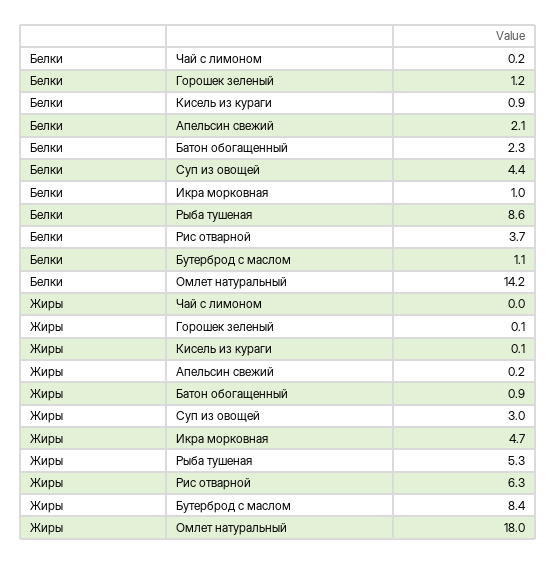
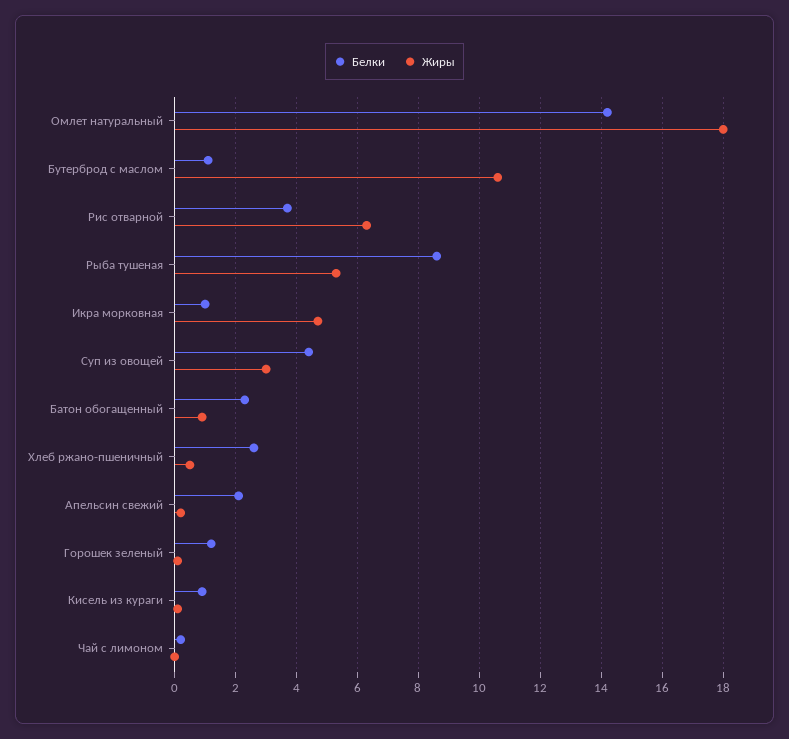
  {
    "Белки": {
      "Чай с лимоном": 0.2,
      "Горошек зеленый": 1.2,
      "Кисель из кураги": 0.9,
      "Апельсин свежий": 2.1,
      "Батон обогащенный": 2.3,
      "Суп из овощей": 4.4,
      "Икра морковная": 1,
      "Рыба тушеная": 8.6,
      "Рис отварной": 3.7,
      "Бутерброд с маслом": 1.1,
-     "Омлет натуральный": 14.2
+     "Омлет натуральный": 14.2,
+     "Хлеб ржано-пшеничный": 2.5
    },
    "Жиры": {
      "Чай с лимоном": 0,
      "Горошек зеленый": 0.1,
      "Кисель из кураги": 0.1,
      "Апельсин свежий": 0.2,
      "Батон обогащенный": 0.9,
      "Суп из овощей": 3,
      "Икра морковная": 4.7,
      "Рыба тушеная": 5.3,
      "Рис отварной": 6.3,
-     "Бутерброд с маслом": 8.4,
+     "Бутерброд с маслом": 10.5,
-     "Омлет натуральный": 18
+     "Омлет натуральный": 18,
+     "Хлеб ржано-пшеничный": 0.5
    }
  }

